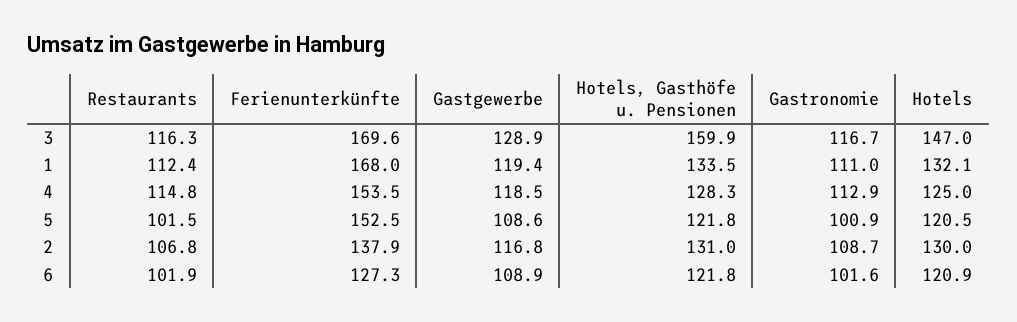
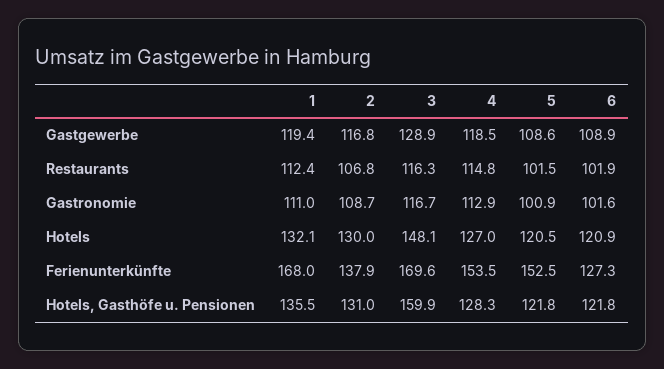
  {
    "Restaurants": {
      "3": 116.3,
      "1": 112.4,
      "4": 114.8,
      "5": 101.5,
      "2": 106.8,
      "6": 101.9
    },
    "Ferienunterkünfte": {
      "3": 169.6,
      "1": 168,
      "4": 153.5,
      "5": 152.5,
      "2": 137.9,
      "6": 127.3
    },
    "Gastgewerbe": {
      "3": 128.9,
      "1": 119.4,
      "4": 118.5,
      "5": 108.6,
      "2": 116.8,
      "6": 108.9
    },
    "Hotels, Gasthöfe u. Pensionen": {
      "3": 159.9,
-     "1": 133.5,
+     "1": 135.5,
      "4": 128.3,
      "5": 121.8,
      "2": 131,
      "6": 121.8
    },
    "Gastronomie": {
      "3": 116.7,
      "1": 111,
      "4": 112.9,
      "5": 100.9,
      "2": 108.7,
      "6": 101.6
    },
    "Hotels": {
-     "3": 147,
+     "3": 148.1,
      "1": 132.1,
-     "4": 125,
+     "4": 127,
      "5": 120.5,
      "2": 130,
      "6": 120.9
    }
  }

